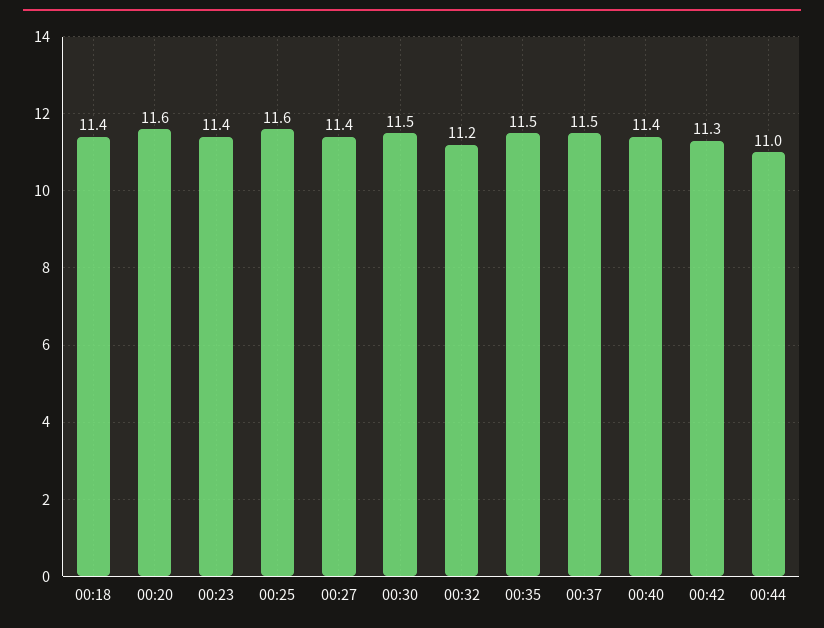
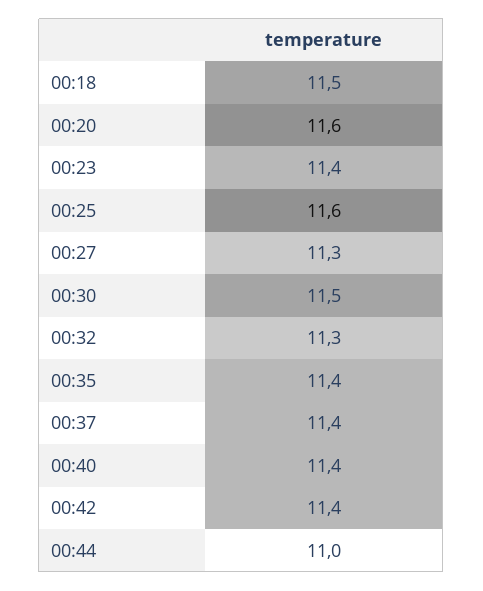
  {
-   "00:18": 11.4,
+   "00:18": 11.5,
    "00:20": 11.6,
    "00:23": 11.4,
    "00:25": 11.6,
-   "00:27": 11.4,
+   "00:27": 11.3,
    "00:30": 11.5,
-   "00:32": 11.2,
+   "00:32": 11.3,
-   "00:35": 11.5,
+   "00:35": 11.4,
-   "00:37": 11.5,
+   "00:37": 11.4,
    "00:40": 11.4,
-   "00:42": 11.3,
+   "00:42": 11.4,
    "00:44": 11
  }

